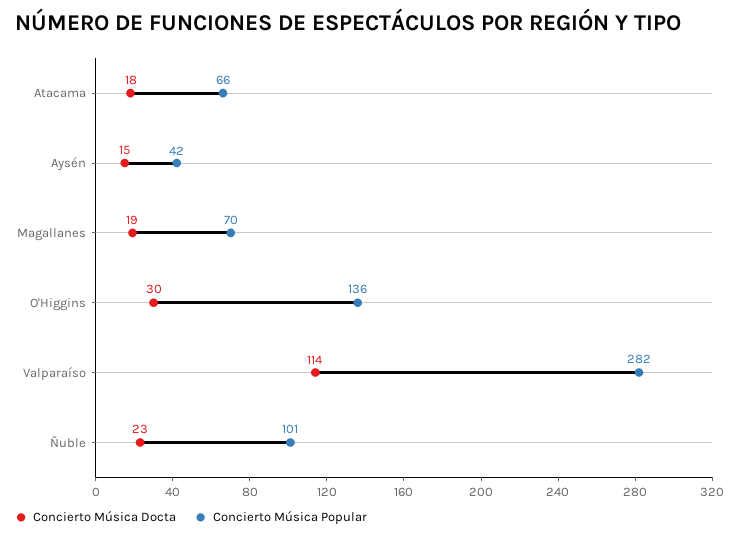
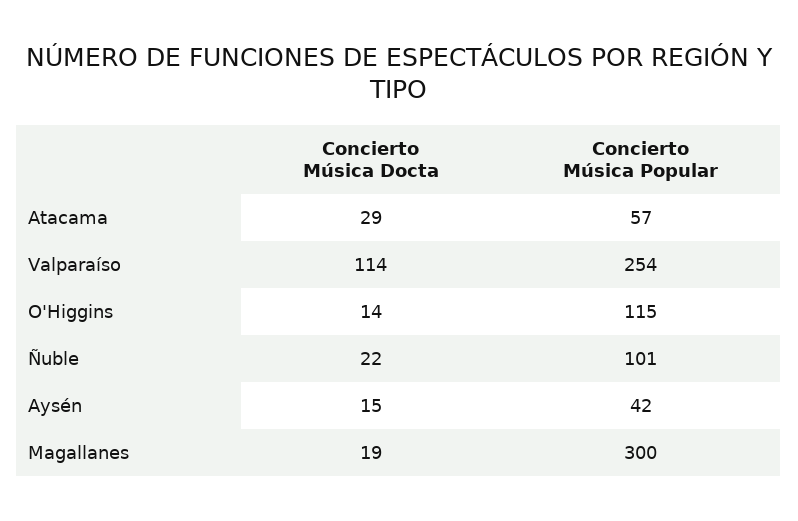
  {
    "Concierto Música Docta": {
-     "Atacama": 18,
+     "Atacama": 29,
      "Aysén": 15,
      "Magallanes": 19,
-     "O'Higgins": 30,
+     "O'Higgins": 14,
      "Valparaíso": 114,
-     "Ñuble": 23
+     "Ñuble": 22
    },
    "Concierto Música Popular": {
-     "Atacama": 66,
+     "Atacama": 57,
      "Aysén": 42,
-     "Magallanes": 70,
+     "Magallanes": 300,
-     "O'Higgins": 136,
+     "O'Higgins": 115,
-     "Valparaíso": 282,
+     "Valparaíso": 254,
      "Ñuble": 101
    }
  }

